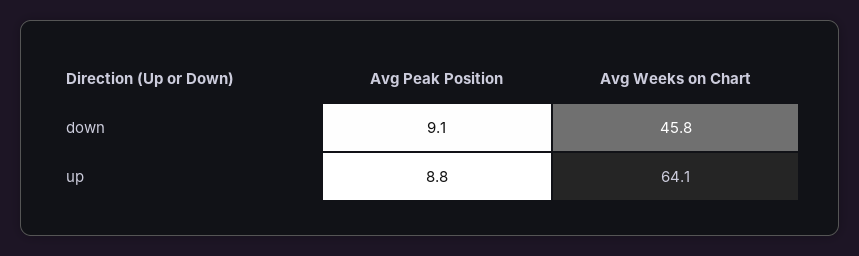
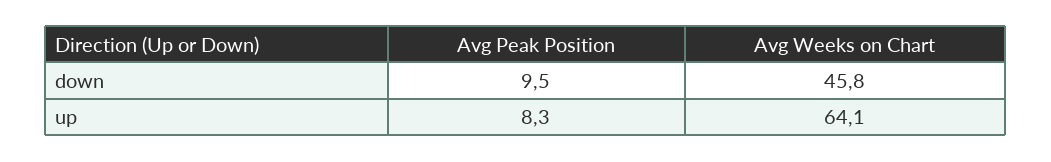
  {
    "Avg Peak Position": {
-     "down": 9.1,
+     "down": 9.5,
-     "up": 8.8
+     "up": 8.3
    },
    "Avg Weeks on Chart": {
      "down": 45.8,
      "up": 64.1
    }
  }

